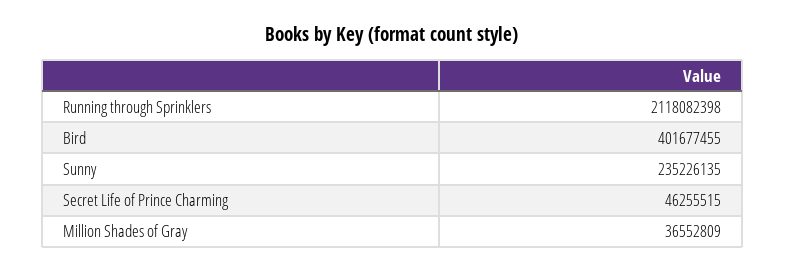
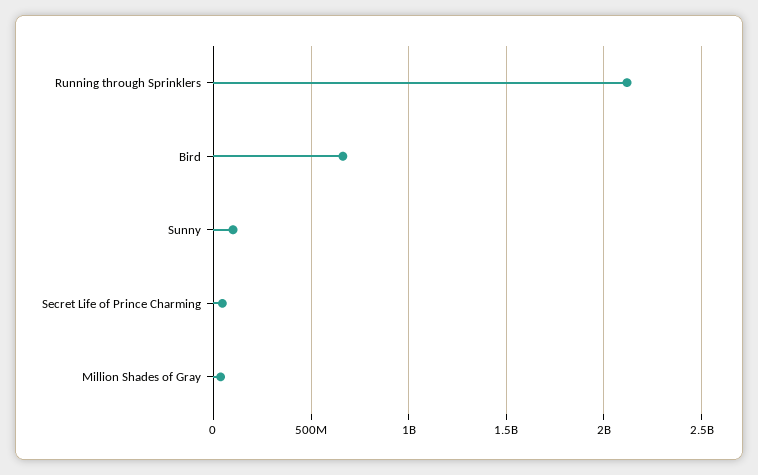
  {
    "Running through Sprinklers": 2118082398,
-   "Bird": 401677455,
+   "Bird": 650000000,
-   "Sunny": 235226135,
+   "Sunny": 100000000,
    "Secret Life of Prince Charming": 46255515,
    "Million Shades of Gray": 36552809
  }

